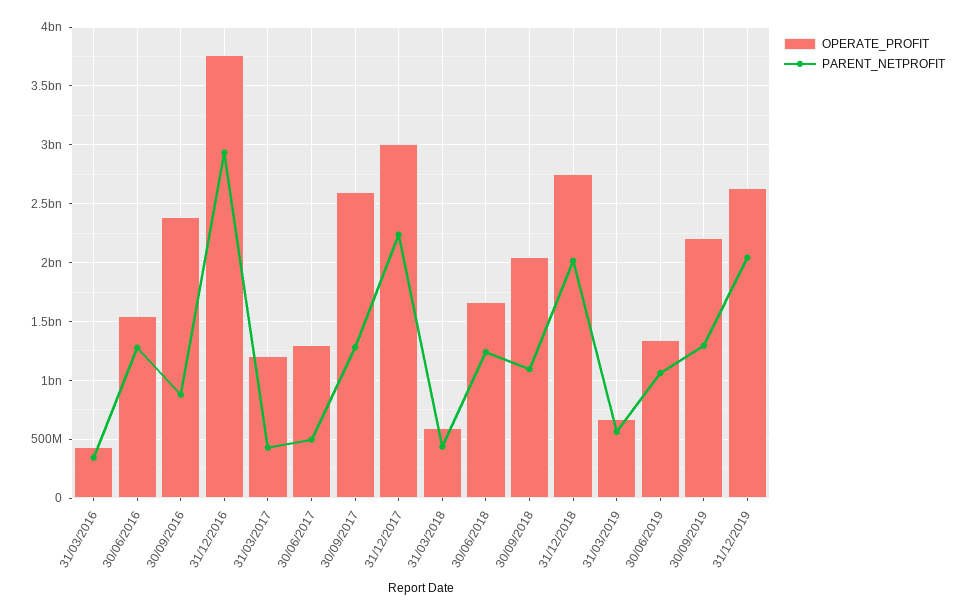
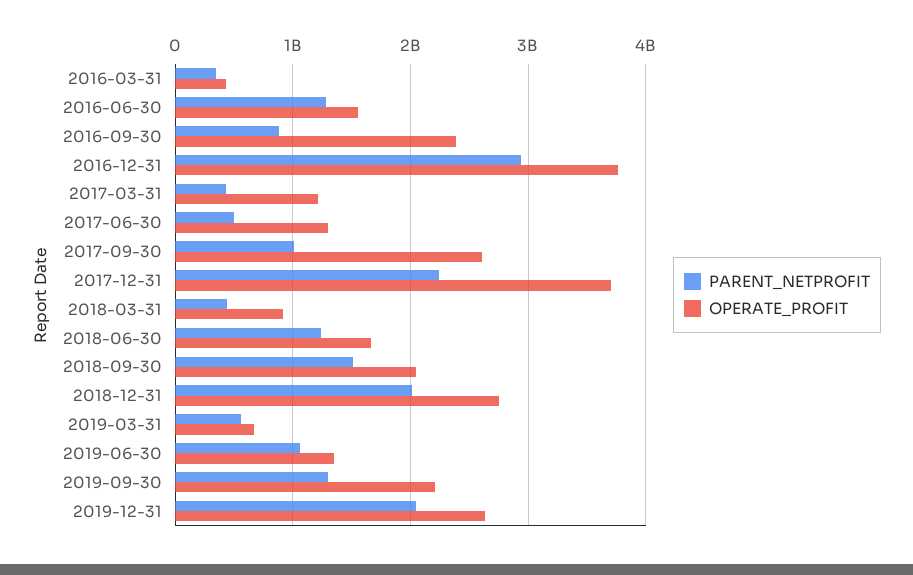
  {
    "OPERATE_PROFIT": {
      "31/03/2016": 400000000,
      "30/06/2016": 1500000000,
      "30/09/2016": 2400000000,
      "31/12/2016": 3800000000,
      "31/03/2017": 1200000000,
      "30/06/2017": 1300000000,
      "30/09/2017": 2600000000,
-     "31/12/2017": 3000000000,
+     "31/12/2017": 3700000000,
-     "31/03/2018": 600000000,
+     "31/03/2018": 900000000,
      "30/06/2018": 1700000000,
      "30/09/2018": 2000000000,
      "31/12/2018": 2800000000,
      "31/03/2019": 700000000,
      "30/06/2019": 1300000000,
      "30/09/2019": 2200000000,
      "31/12/2019": 2600000000
    },
    "PARENT_NETPROFIT": {
      "31/03/2016": 300000000,
      "30/06/2016": 1300000000,
      "30/09/2016": 900000000,
      "31/12/2016": 2900000000,
      "31/03/2017": 400000000,
      "30/06/2017": 500000000,
-     "30/09/2017": 1300000000,
+     "30/09/2017": 1000000000,
      "31/12/2017": 2200000000,
      "31/03/2018": 400000000,
      "30/06/2018": 1200000000,
-     "30/09/2018": 1100000000,
+     "30/09/2018": 1500000000,
      "31/12/2018": 2000000000,
      "31/03/2019": 600000000,
      "30/06/2019": 1100000000,
      "30/09/2019": 1300000000,
      "31/12/2019": 2000000000
    }
  }

